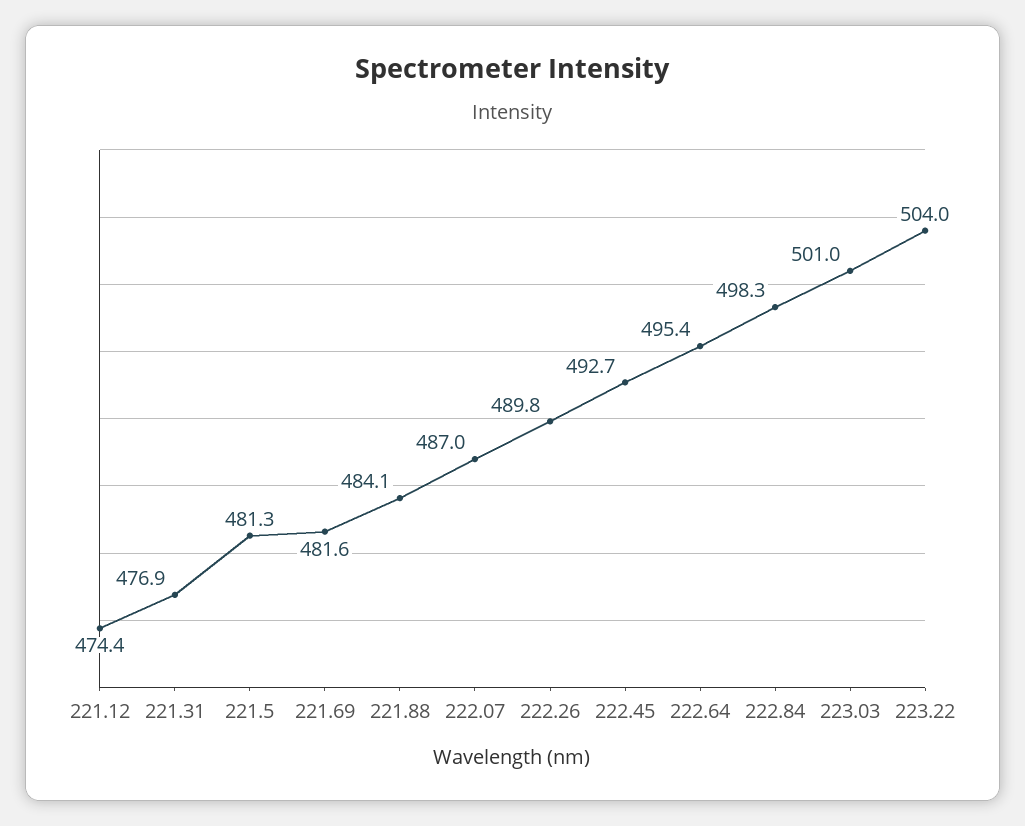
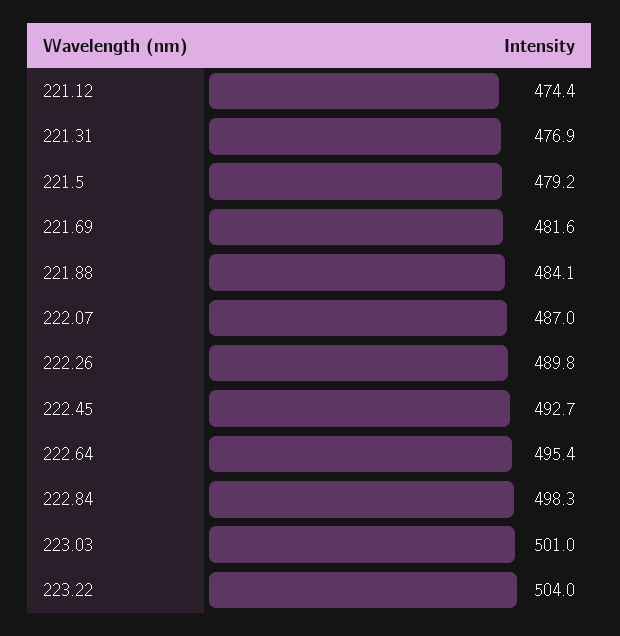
  {
    "221.12": 474.4,
    "221.31": 476.9,
-   "221.5": 481.3,
+   "221.5": 479.2,
    "221.69": 481.6,
    "221.88": 484.1,
    "222.07": 487,
    "222.26": 489.8,
    "222.45": 492.7,
    "222.64": 495.4,
    "222.84": 498.3,
    "223.03": 501,
    "223.22": 504
  }

